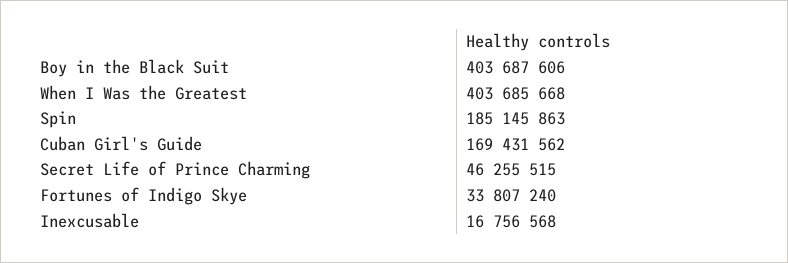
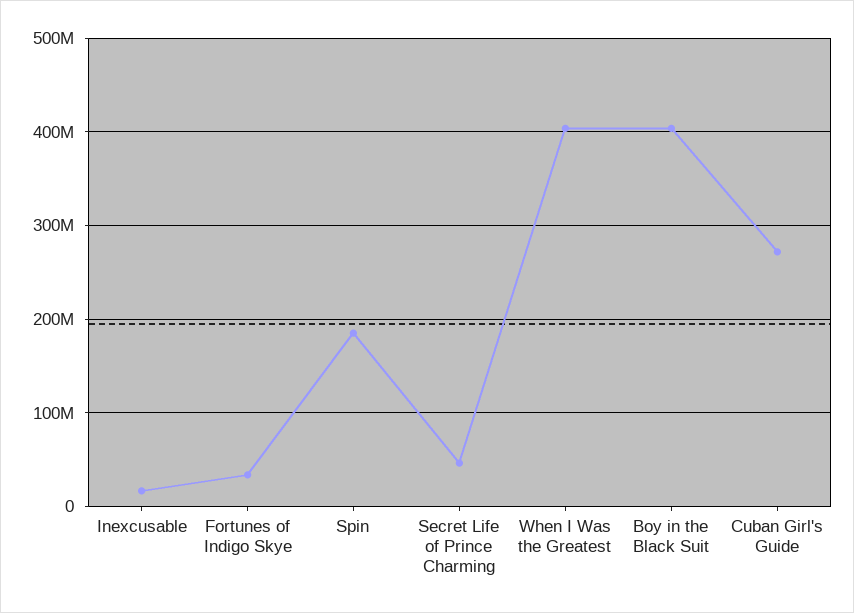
  {
    "Boy in the Black Suit": 403687606,
    "When I Was the Greatest": 403685668,
    "Spin": 185145863,
-   "Cuban Girl's Guide": 169431562,
+   "Cuban Girl's Guide": 270000000,
    "Secret Life of Prince Charming": 46255515,
    "Fortunes of Indigo Skye": 33807240,
    "Inexcusable": 16756568
  }

